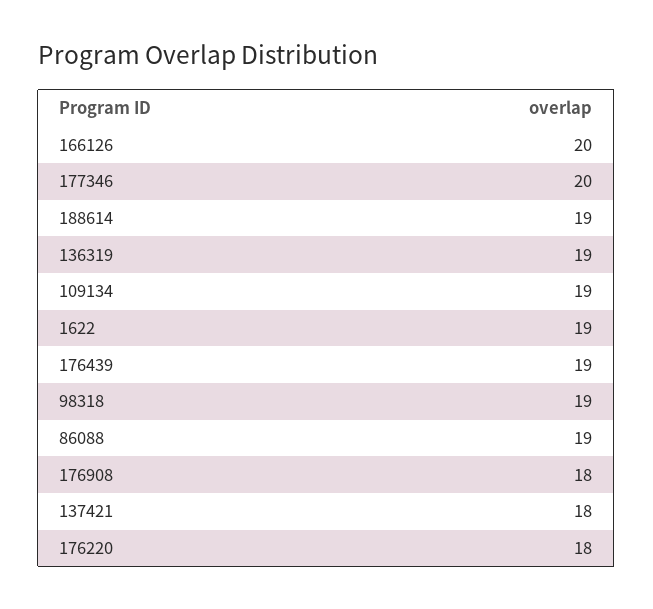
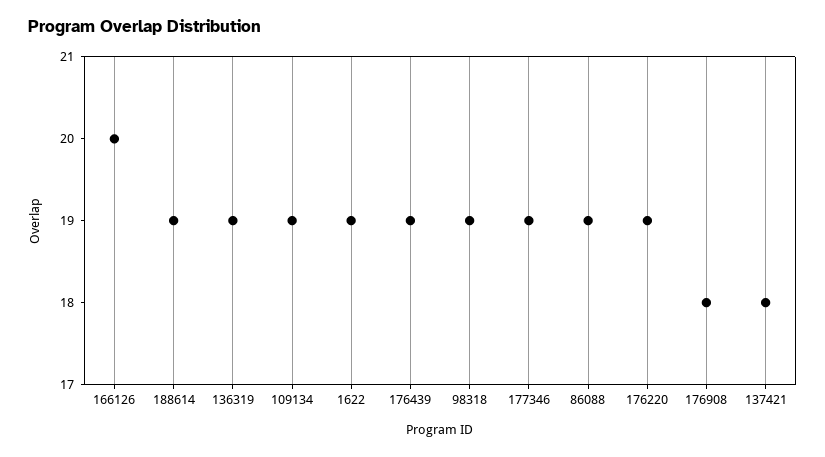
  {
    "166126": 20,
-   "177346": 20,
+   "177346": 19,
    "188614": 19,
    "136319": 19,
    "109134": 19,
    "1622": 19,
    "176439": 19,
    "98318": 19,
    "86088": 19,
    "176908": 18,
    "137421": 18,
-   "176220": 18
+   "176220": 19
  }

